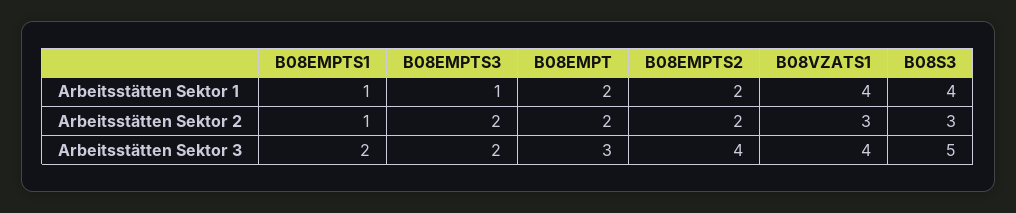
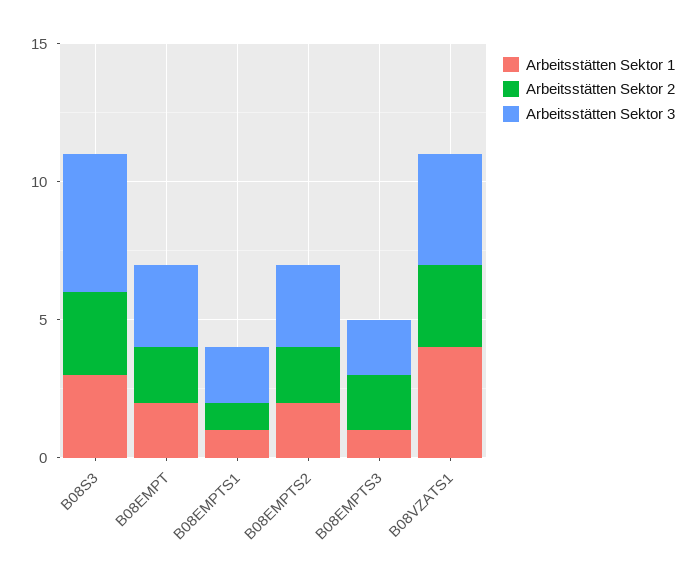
  {
    "Arbeitsstätten Sektor 1": {
      "B08EMPTS1": 1,
      "B08EMPTS3": 1,
      "B08EMPT": 2,
      "B08EMPTS2": 2,
      "B08VZATS1": 4,
-     "B08S3": 4
+     "B08S3": 3
    },
    "Arbeitsstätten Sektor 2": {
      "B08EMPTS1": 1,
      "B08EMPTS3": 2,
      "B08EMPT": 2,
      "B08EMPTS2": 2,
      "B08VZATS1": 3,
      "B08S3": 3
    },
    "Arbeitsstätten Sektor 3": {
      "B08EMPTS1": 2,
      "B08EMPTS3": 2,
      "B08EMPT": 3,
-     "B08EMPTS2": 4,
+     "B08EMPTS2": 3,
      "B08VZATS1": 4,
      "B08S3": 5
    }
  }

